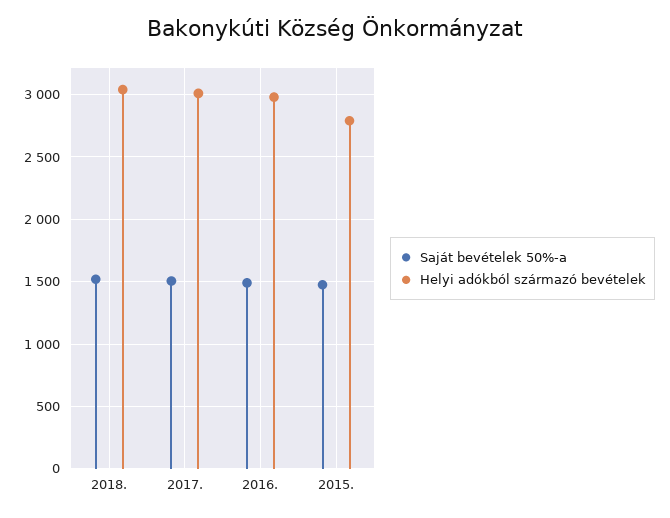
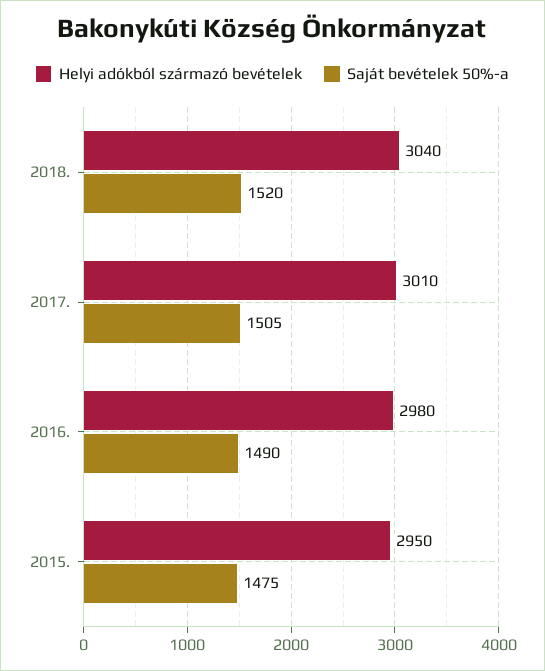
  {
    "Saját bevételek 50%-a": {
      "2018.": 1520,
      "2017.": 1505,
      "2016.": 1490,
      "2015.": 1475
    },
    "Helyi adókból származó bevételek": {
      "2018.": 3040,
      "2017.": 3010,
      "2016.": 2980,
-     "2015.": 2800
+     "2015.": 2950
    }
  }

